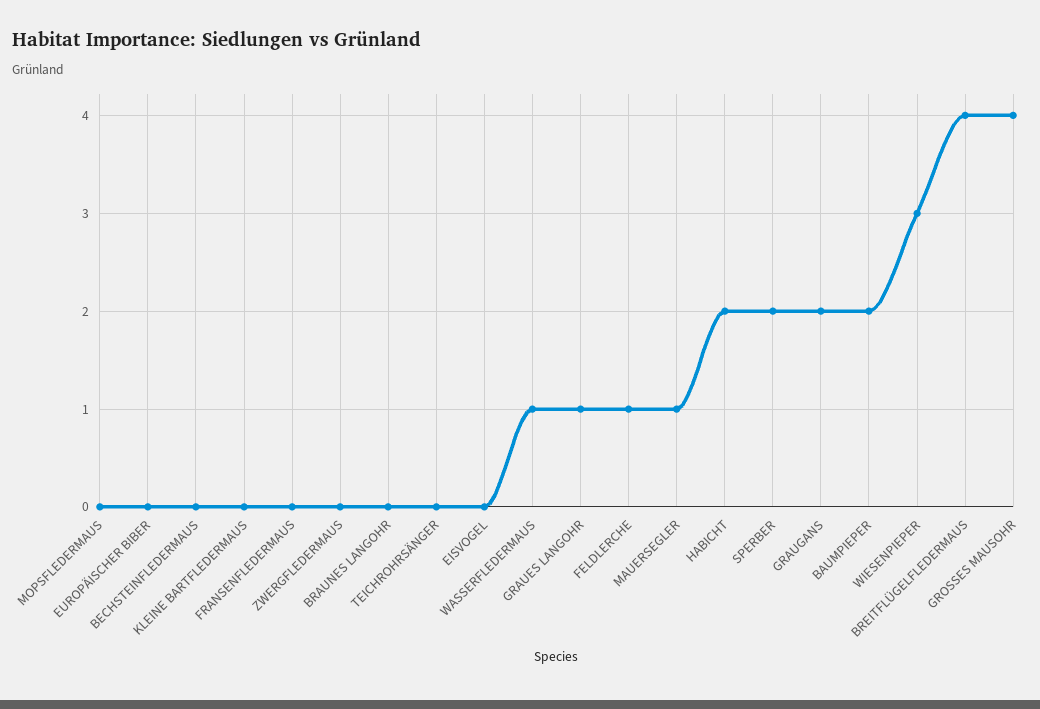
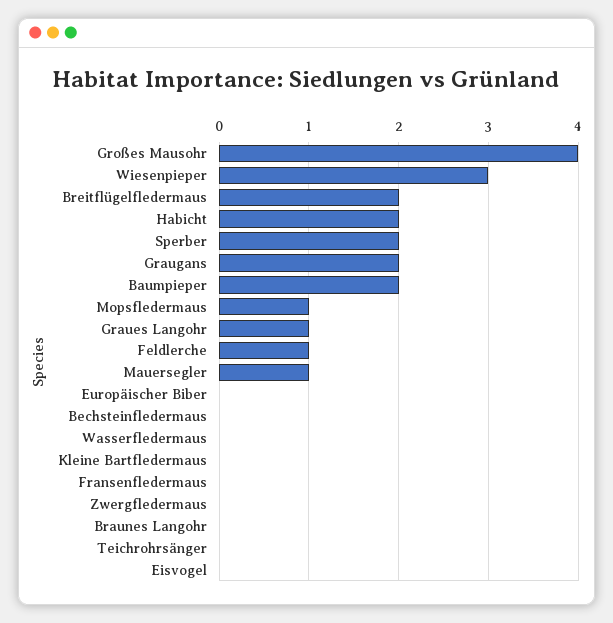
  {
-   "MOPSFLEDERMAUS": 0,
+   "MOPSFLEDERMAUS": 1,
    "EUROPÄISCHER BIBER": 0,
    "BECHSTEINFLEDERMAUS": 0,
    "KLEINE BARTFLEDERMAUS": 0,
    "FRANSENFLEDERMAUS": 0,
    "ZWERGFLEDERMAUS": 0,
    "BRAUNES LANGOHR": 0,
    "TEICHROHRSÄNGER": 0,
    "EISVOGEL": 0,
-   "WASSERFLEDERMAUS": 1,
+   "WASSERFLEDERMAUS": 0,
    "GRAUES LANGOHR": 1,
    "FELDLERCHE": 1,
    "MAUERSEGLER": 1,
    "HABICHT": 2,
    "SPERBER": 2,
    "GRAUGANS": 2,
    "BAUMPIEPER": 2,
    "WIESENPIEPER": 3,
-   "BREITFLÜGELFLEDERMAUS": 4,
+   "BREITFLÜGELFLEDERMAUS": 2,
    "GROSSES MAUSOHR": 4
  }

